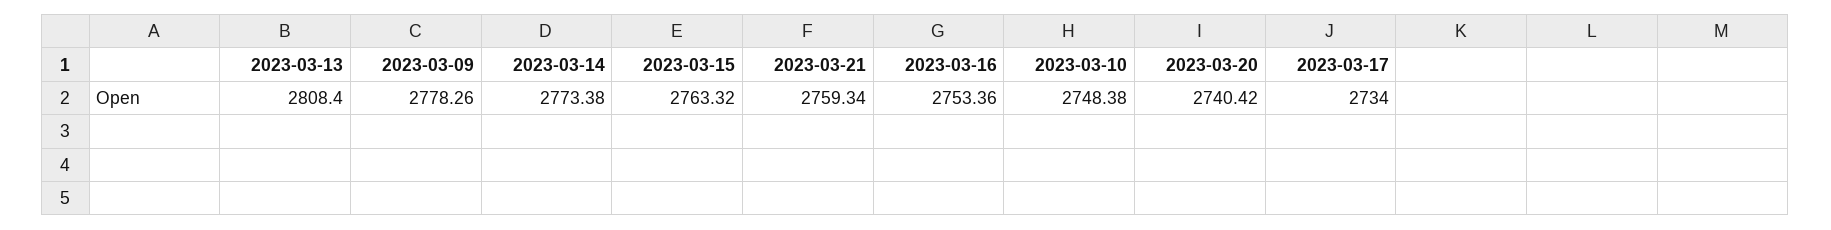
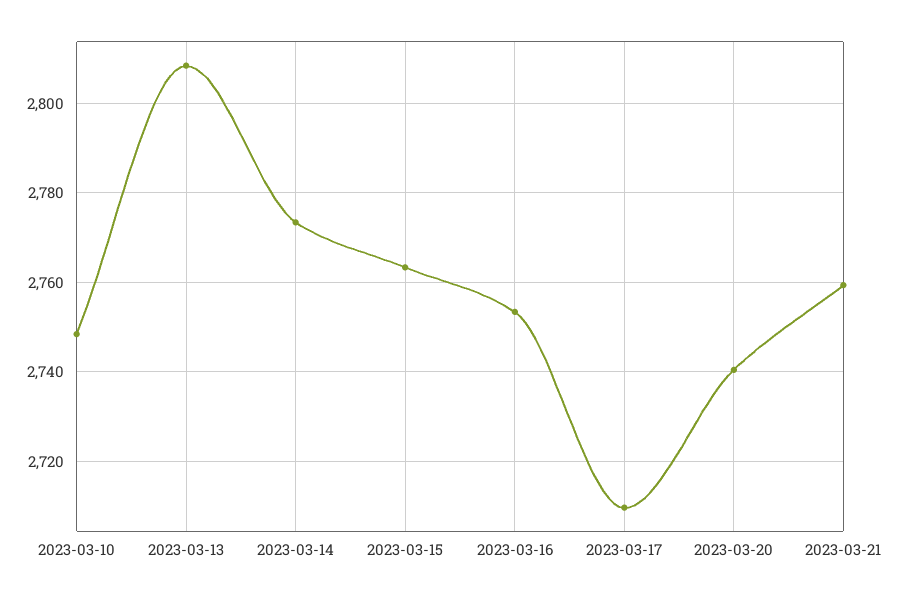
  {
    "2023-03-13": 2808.4,
-   "2023-03-09": 2778.26,
    "2023-03-14": 2773.38,
    "2023-03-15": 2763.32,
    "2023-03-21": 2759.34,
    "2023-03-16": 2753.36,
    "2023-03-10": 2748.38,
    "2023-03-20": 2740.42,
-   "2023-03-17": 2734
+   "2023-03-17": 2710
  }

